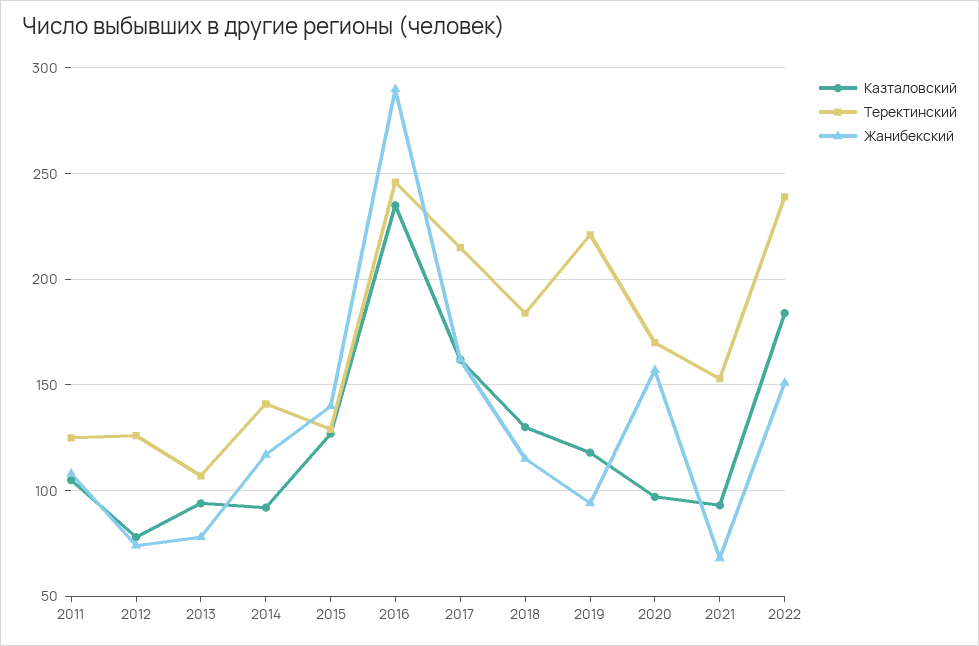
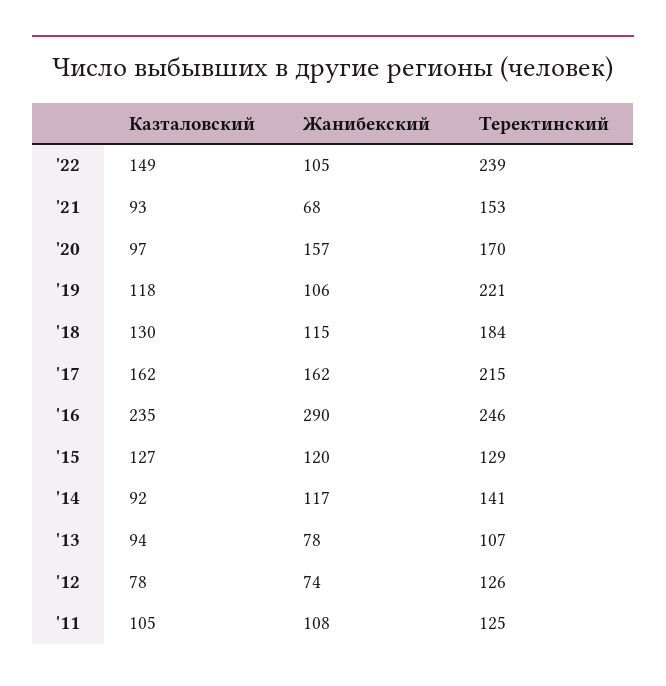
  {
    "Казталовский": {
      "2011": 105,
      "2012": 78,
      "2013": 94,
      "2014": 92,
      "2015": 127,
      "2016": 235,
      "2017": 162,
      "2018": 130,
      "2019": 118,
      "2020": 97,
      "2021": 93,
-     "2022": 185
+     "2022": 149
    },
    "Теректинский": {
      "2011": 125,
      "2012": 126,
      "2013": 107,
      "2014": 141,
      "2015": 129,
      "2016": 246,
      "2017": 215,
      "2018": 184,
      "2019": 221,
      "2020": 170,
      "2021": 153,
      "2022": 239
    },
    "Жанибекский": {
      "2011": 108,
      "2012": 74,
      "2013": 78,
      "2014": 117,
-     "2015": 140,
+     "2015": 120,
      "2016": 290,
      "2017": 162,
      "2018": 115,
-     "2019": 95,
+     "2019": 106,
      "2020": 157,
      "2021": 68,
-     "2022": 150
+     "2022": 105
    }
  }

